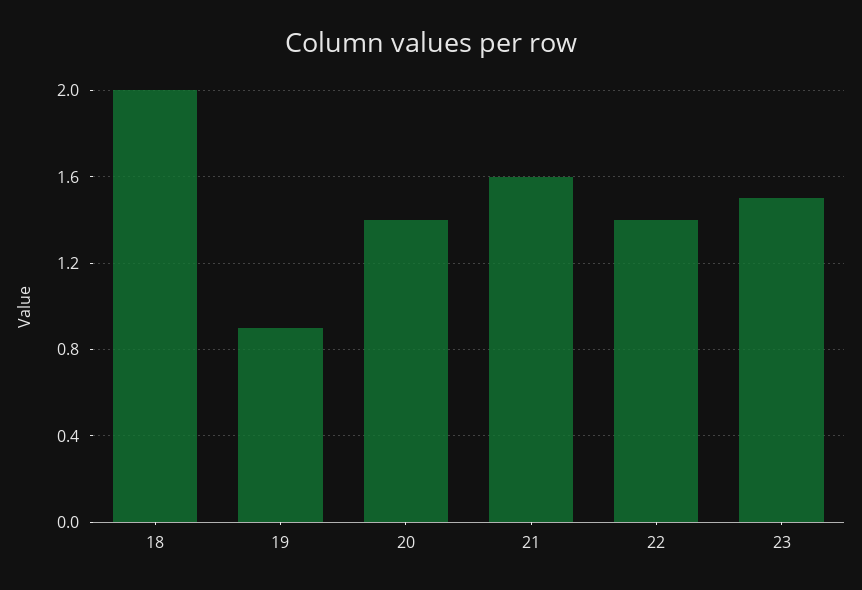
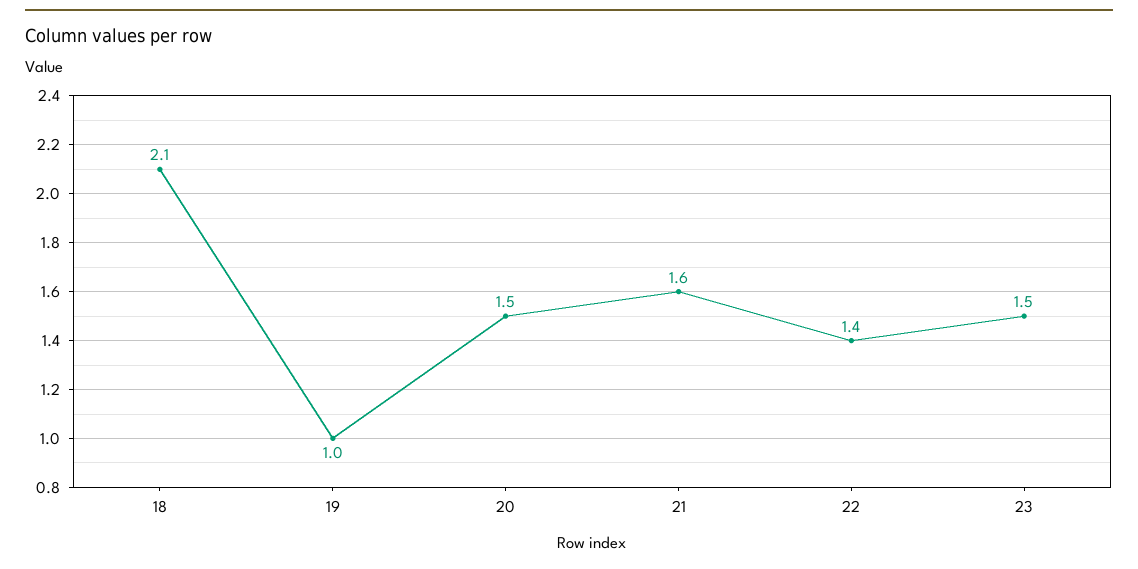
  {
-   "18": 2,
+   "18": 2.1,
-   "19": 0.9,
+   "19": 1,
-   "20": 1.4,
+   "20": 1.5,
    "21": 1.6,
    "22": 1.4,
    "23": 1.5
  }

